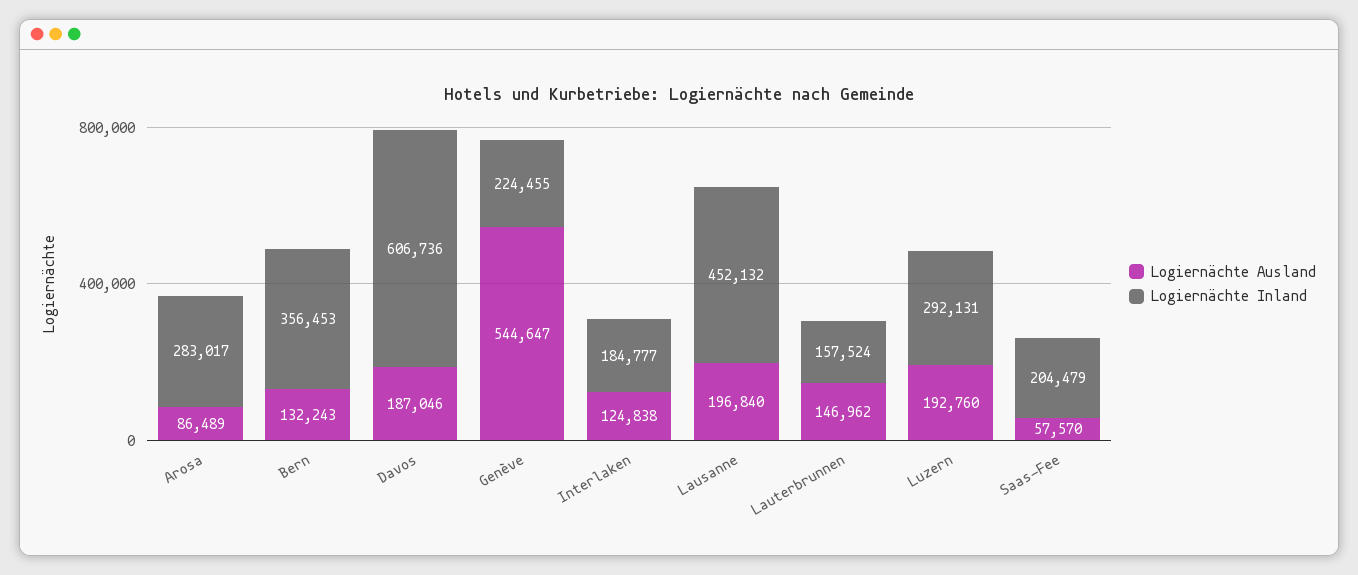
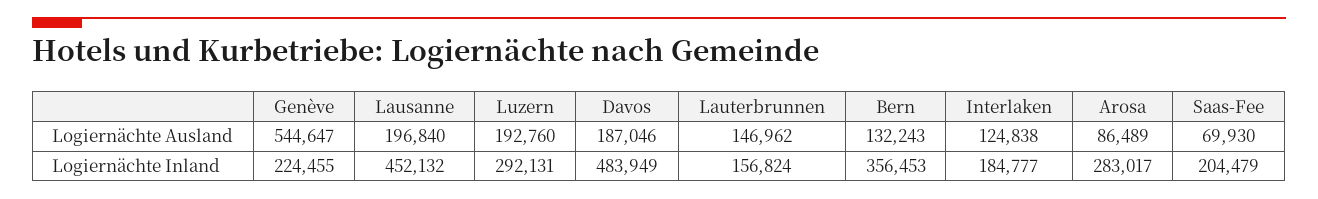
  {
    "Logiernächte Ausland": {
      "Arosa": 86489,
      "Bern": 132243,
      "Davos": 187046,
      "Genève": 544647,
      "Interlaken": 124838,
      "Lausanne": 196840,
      "Lauterbrunnen": 146962,
      "Luzern": 192760,
-     "Saas-Fee": 57570
+     "Saas-Fee": 69930
    },
    "Logiernächte Inland": {
      "Arosa": 283017,
      "Bern": 356453,
-     "Davos": 606736,
+     "Davos": 483949,
      "Genève": 224455,
      "Interlaken": 184777,
      "Lausanne": 452132,
-     "Lauterbrunnen": 157524,
+     "Lauterbrunnen": 156824,
      "Luzern": 292131,
      "Saas-Fee": 204479
    }
  }

